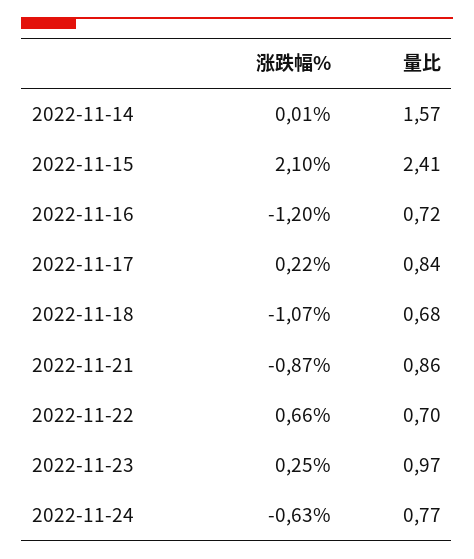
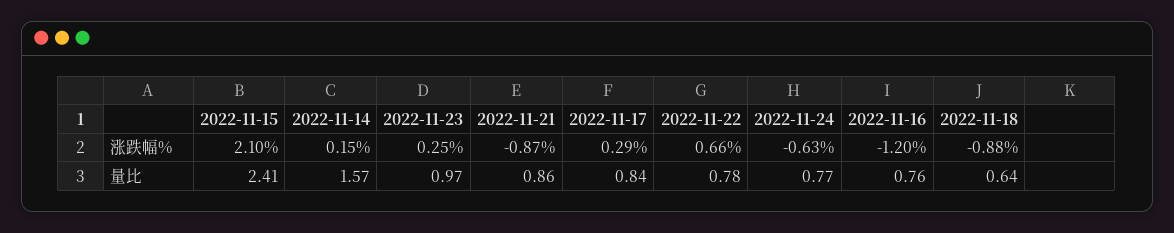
  {
    "涨跌幅%": {
-     "2022-11-14": 0.01,
+     "2022-11-14": 0.15,
      "2022-11-15": 2.1,
      "2022-11-16": -1.2,
-     "2022-11-17": 0.22,
+     "2022-11-17": 0.29,
-     "2022-11-18": -1.07,
+     "2022-11-18": -0.88,
      "2022-11-21": -0.87,
      "2022-11-22": 0.66,
      "2022-11-23": 0.25,
      "2022-11-24": -0.63
    },
    "量比": {
      "2022-11-14": 1.57,
      "2022-11-15": 2.41,
-     "2022-11-16": 0.72,
+     "2022-11-16": 0.76,
      "2022-11-17": 0.84,
-     "2022-11-18": 0.68,
+     "2022-11-18": 0.64,
      "2022-11-21": 0.86,
-     "2022-11-22": 0.7,
+     "2022-11-22": 0.78,
      "2022-11-23": 0.97,
      "2022-11-24": 0.77
    }
  }

